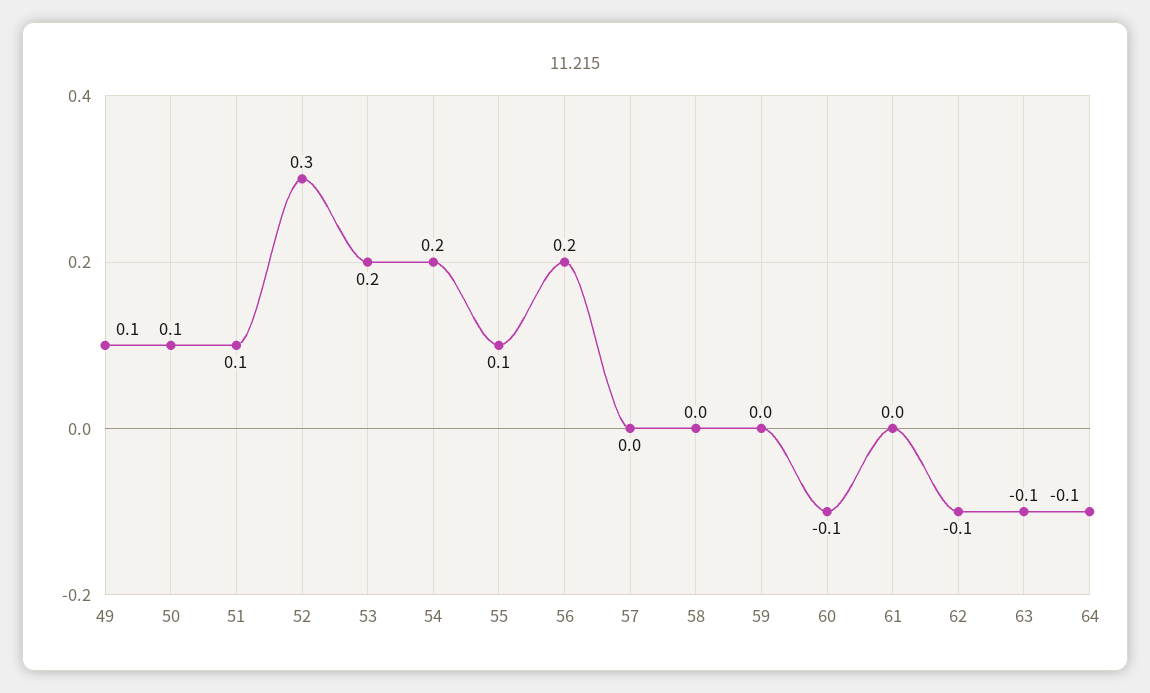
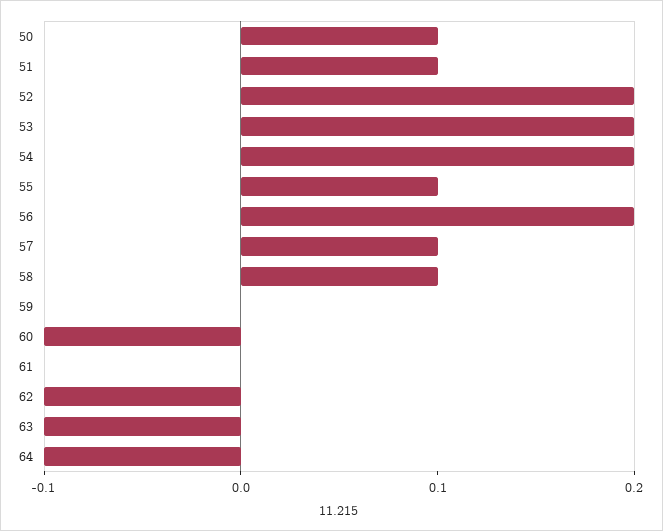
  {
-   "49": 0.1,
    "50": 0.1,
    "51": 0.1,
-   "52": 0.3,
+   "52": 0.2,
    "53": 0.2,
    "54": 0.2,
    "55": 0.1,
    "56": 0.2,
-   "57": 0,
+   "57": 0.1,
-   "58": 0,
+   "58": 0.1,
    "59": 0,
    "60": -0.1,
    "61": 0,
    "62": -0.1,
    "63": -0.1,
    "64": -0.1
  }

